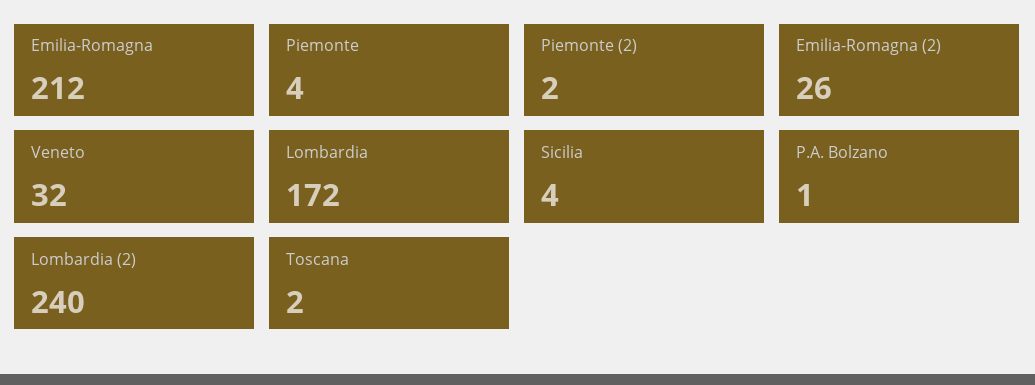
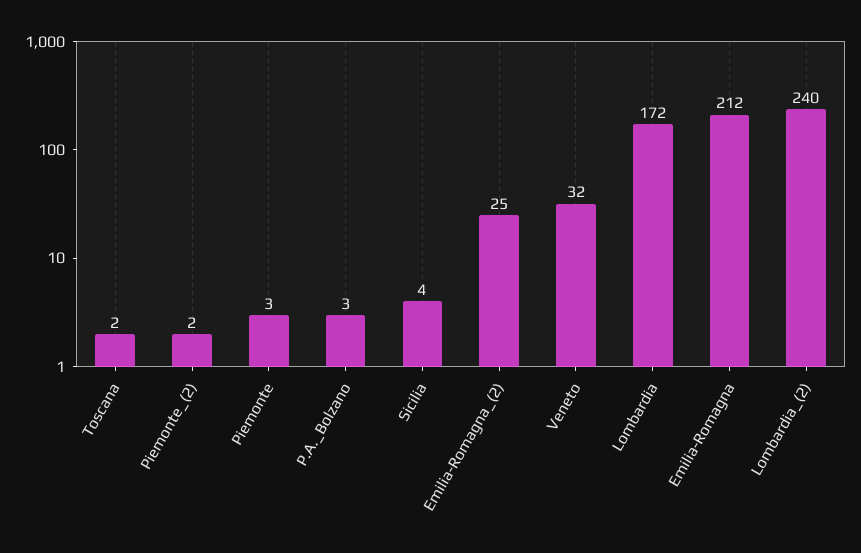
  {
    "Emilia-Romagna": 212,
-   "Piemonte": 4,
+   "Piemonte": 3,
    "Piemonte (2)": 2,
-   "Emilia-Romagna (2)": 26,
+   "Emilia-Romagna (2)": 25,
    "Veneto": 32,
    "Lombardia": 172,
    "Sicilia": 4,
-   "P.A. Bolzano": 1,
+   "P.A. Bolzano": 3,
    "Lombardia (2)": 240,
    "Toscana": 2
  }

